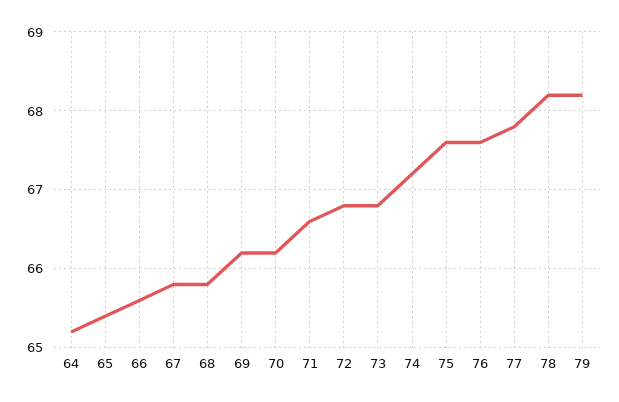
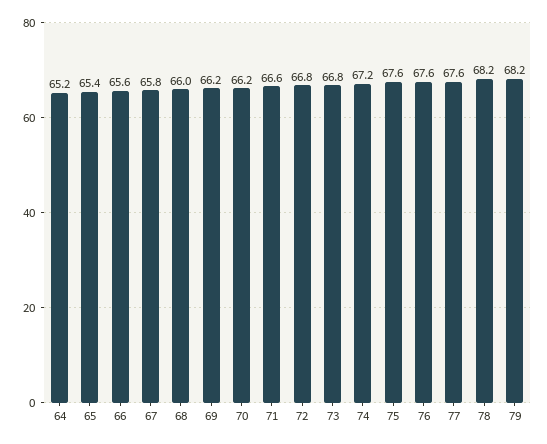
  {
    "64": 65.2,
    "65": 65.4,
    "66": 65.6,
    "67": 65.8,
-   "68": 65.8,
+   "68": 66,
    "69": 66.2,
    "70": 66.2,
    "71": 66.6,
    "72": 66.8,
    "73": 66.8,
    "74": 67.2,
    "75": 67.6,
    "76": 67.6,
-   "77": 67.8,
+   "77": 67.6,
    "78": 68.2,
    "79": 68.2
  }

